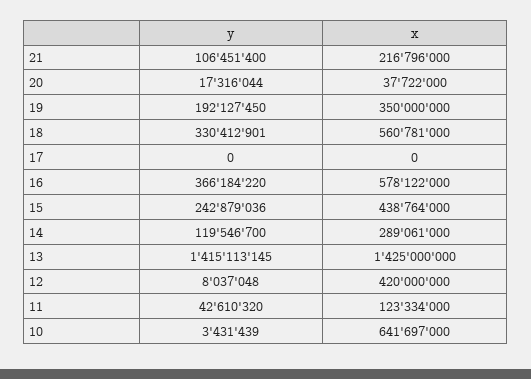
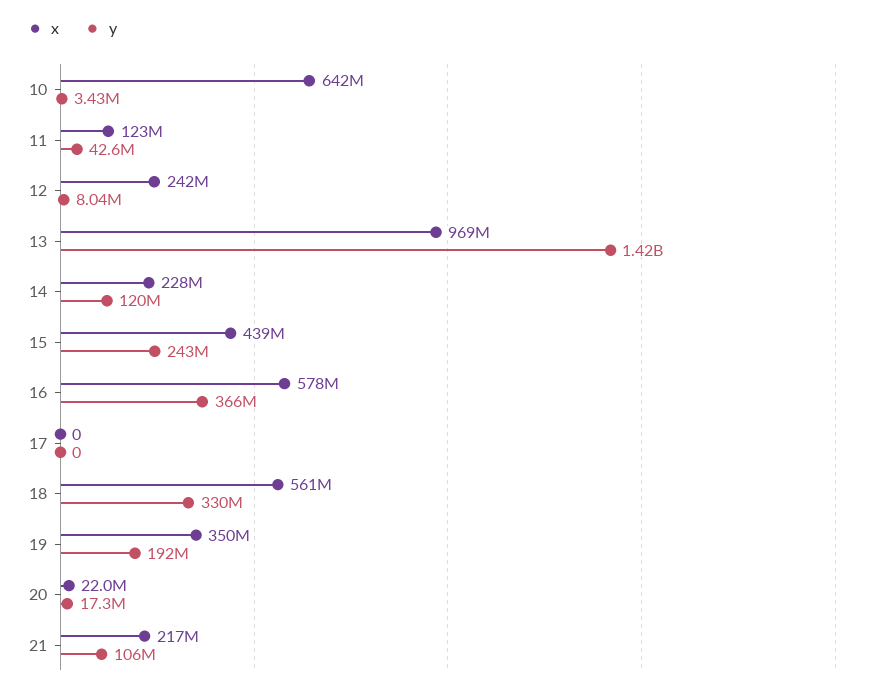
  {
    "y": {
      "21": 106451400,
      "20": 17316044,
      "19": 192127450,
      "18": 330412901,
      "17": 0,
      "16": 366184220,
      "15": 242879036,
      "14": 119546700,
      "13": 1415113145,
      "12": 8037048,
      "11": 42610320,
      "10": 3431439
    },
    "x": {
      "21": 216796000,
-     "20": 37722000,
+     "20": 22000000,
      "19": 350000000,
      "18": 560781000,
      "17": 0,
      "16": 578122000,
      "15": 438764000,
-     "14": 289061000,
+     "14": 228000000,
-     "13": 1425000000,
+     "13": 969000000,
-     "12": 420000000,
+     "12": 242000000,
      "11": 123334000,
      "10": 641697000
    }
  }

